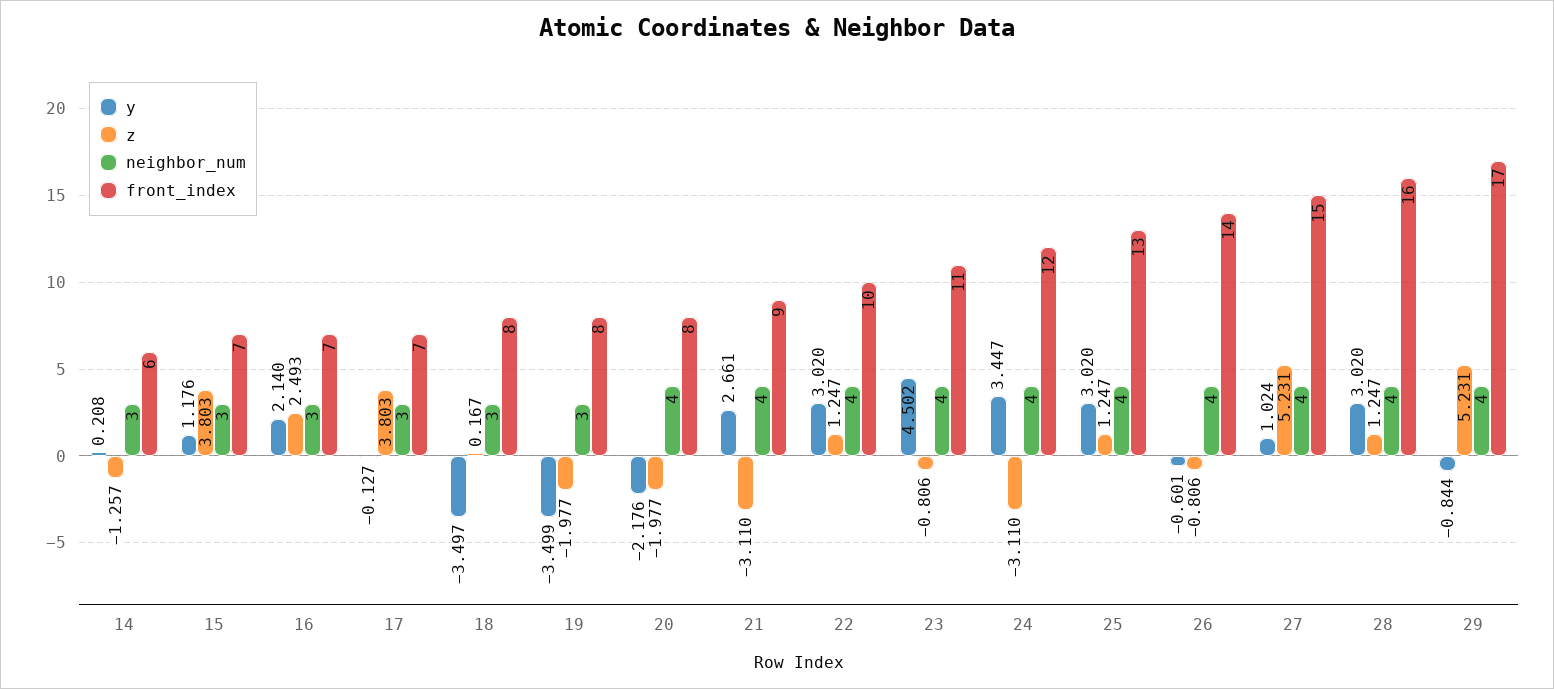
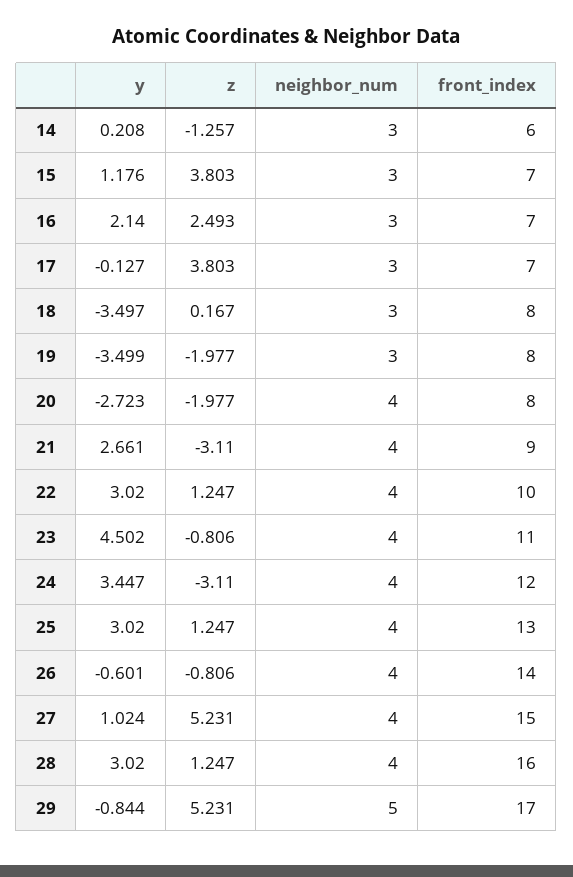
  {
    "y": {
      "14": 0.208,
      "15": 1.176,
      "16": 2.14,
      "17": -0.127,
      "18": -3.497,
      "19": -3.499,
-     "20": -2.176,
+     "20": -2.723,
      "21": 2.661,
      "22": 3.02,
      "23": 4.502,
      "24": 3.447,
      "25": 3.02,
      "26": -0.601,
      "27": 1.024,
      "28": 3.02,
      "29": -0.844
    },
    "z": {
      "14": -1.257,
      "15": 3.803,
      "16": 2.493,
      "17": 3.803,
      "18": 0.167,
      "19": -1.977,
      "20": -1.977,
      "21": -3.11,
      "22": 1.247,
      "23": -0.806,
      "24": -3.11,
      "25": 1.247,
      "26": -0.806,
      "27": 5.231,
      "28": 1.247,
      "29": 5.231
    },
    "neighbor_num": {
      "14": 3,
      "15": 3,
      "16": 3,
      "17": 3,
      "18": 3,
      "19": 3,
      "20": 4,
      "21": 4,
      "22": 4,
      "23": 4,
      "24": 4,
      "25": 4,
      "26": 4,
      "27": 4,
      "28": 4,
-     "29": 4
+     "29": 5
    },
    "front_index": {
      "14": 6,
      "15": 7,
      "16": 7,
      "17": 7,
      "18": 8,
      "19": 8,
      "20": 8,
      "21": 9,
      "22": 10,
      "23": 11,
      "24": 12,
      "25": 13,
      "26": 14,
      "27": 15,
      "28": 16,
      "29": 17
    }
  }

